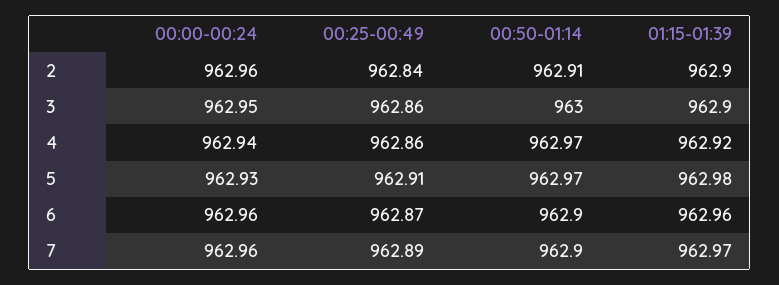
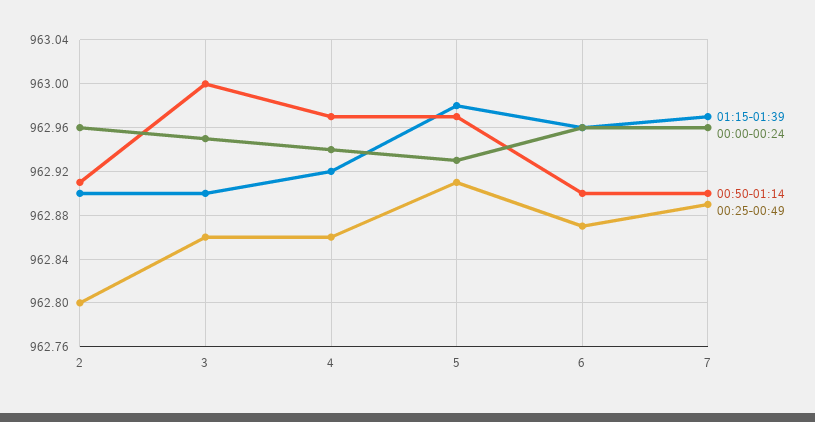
  {
    "00:00-00:24": {
      "2": 962.96,
      "3": 962.95,
      "4": 962.94,
      "5": 962.93,
      "6": 962.96,
      "7": 962.96
    },
    "00:25-00:49": {
-     "2": 962.84,
+     "2": 962.8,
      "3": 962.86,
      "4": 962.86,
      "5": 962.91,
      "6": 962.87,
      "7": 962.89
    },
    "00:50-01:14": {
      "2": 962.91,
      "3": 963,
      "4": 962.97,
      "5": 962.97,
      "6": 962.9,
      "7": 962.9
    },
    "01:15-01:39": {
      "2": 962.9,
      "3": 962.9,
      "4": 962.92,
      "5": 962.98,
      "6": 962.96,
      "7": 962.97
    }
  }

